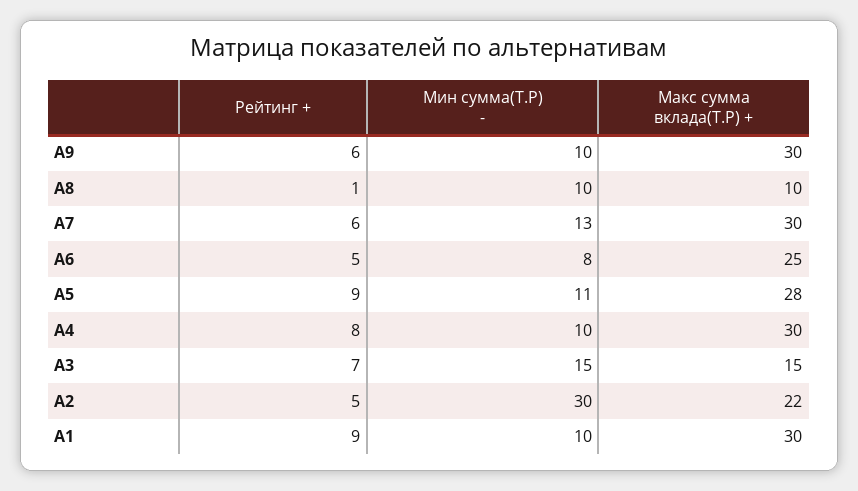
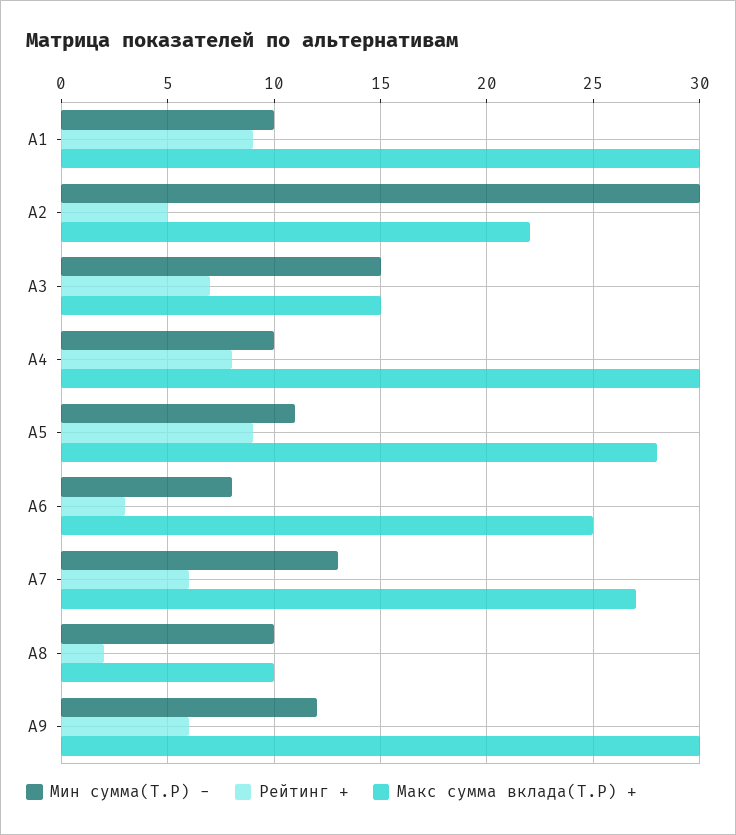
  {
    "Рейтинг +": {
      "A9": 6,
-     "A8": 1,
+     "A8": 2,
      "A7": 6,
-     "A6": 5,
+     "A6": 3,
      "A5": 9,
      "A4": 8,
      "A3": 7,
      "A2": 5,
      "A1": 9
    },
    "Мин сумма(Т.Р) -": {
-     "A9": 10,
+     "A9": 12,
      "A8": 10,
      "A7": 13,
      "A6": 8,
      "A5": 11,
      "A4": 10,
      "A3": 15,
      "A2": 30,
      "A1": 10
    },
    "Макс сумма вклада(Т.Р) +": {
      "A9": 30,
      "A8": 10,
-     "A7": 30,
+     "A7": 27,
      "A6": 25,
      "A5": 28,
      "A4": 30,
      "A3": 15,
      "A2": 22,
      "A1": 30
    }
  }

